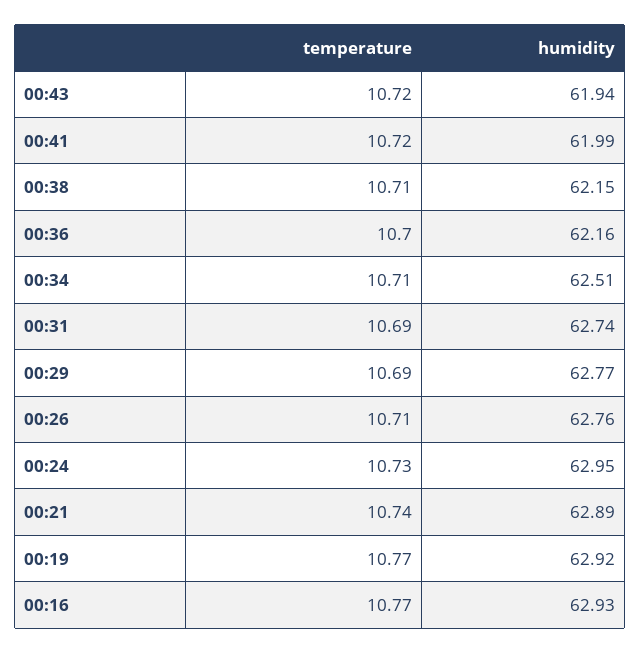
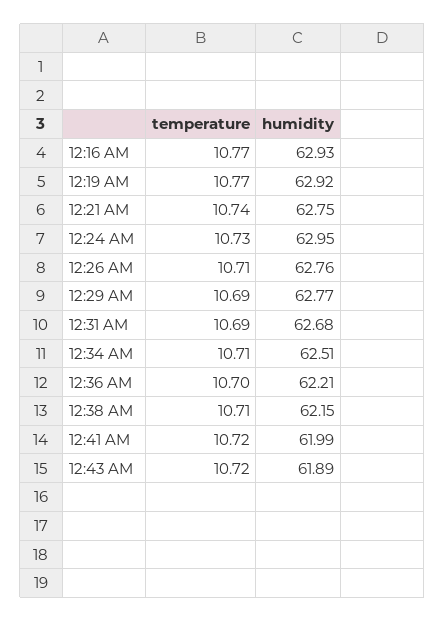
  {
    "temperature": {
      "00:43": 10.72,
      "00:41": 10.72,
      "00:38": 10.71,
      "00:36": 10.7,
      "00:34": 10.71,
      "00:31": 10.69,
      "00:29": 10.69,
      "00:26": 10.71,
      "00:24": 10.73,
      "00:21": 10.74,
      "00:19": 10.77,
      "00:16": 10.77
    },
    "humidity": {
-     "00:43": 61.94,
+     "00:43": 61.89,
      "00:41": 61.99,
      "00:38": 62.15,
-     "00:36": 62.16,
+     "00:36": 62.21,
      "00:34": 62.51,
-     "00:31": 62.74,
+     "00:31": 62.68,
      "00:29": 62.77,
      "00:26": 62.76,
      "00:24": 62.95,
-     "00:21": 62.89,
+     "00:21": 62.75,
      "00:19": 62.92,
      "00:16": 62.93
    }
  }

